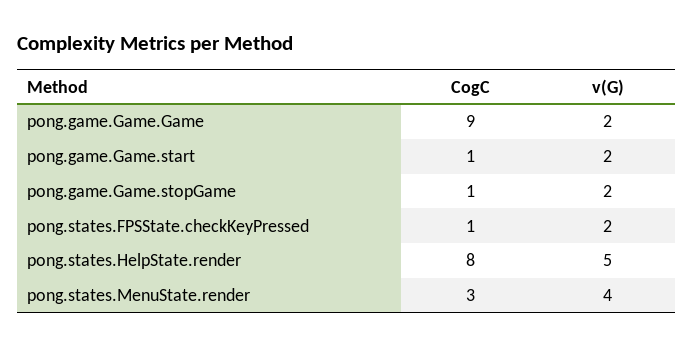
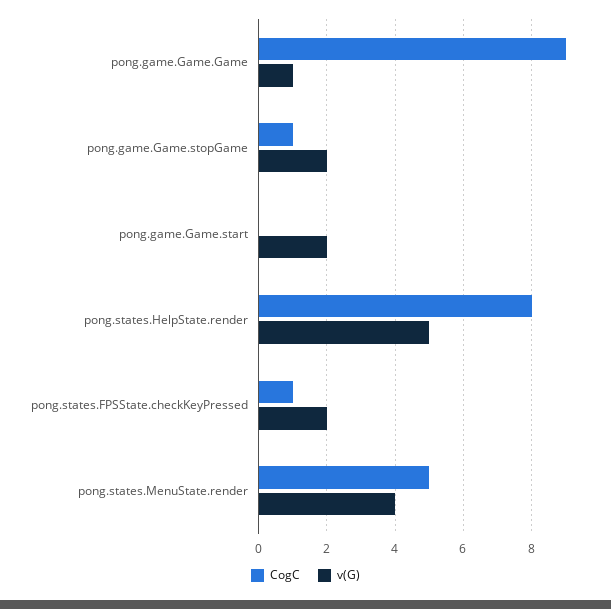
  {
    "CogC": {
      "pong.game.Game.Game": 9,
-     "pong.game.Game.start": 1,
+     "pong.game.Game.start": 0,
      "pong.game.Game.stopGame": 1,
      "pong.states.FPSState.checkKeyPressed": 1,
      "pong.states.HelpState.render": 8,
-     "pong.states.MenuState.render": 3
+     "pong.states.MenuState.render": 5
    },
    "v(G)": {
-     "pong.game.Game.Game": 2,
+     "pong.game.Game.Game": 1,
      "pong.game.Game.start": 2,
      "pong.game.Game.stopGame": 2,
      "pong.states.FPSState.checkKeyPressed": 2,
      "pong.states.HelpState.render": 5,
      "pong.states.MenuState.render": 4
    }
  }

